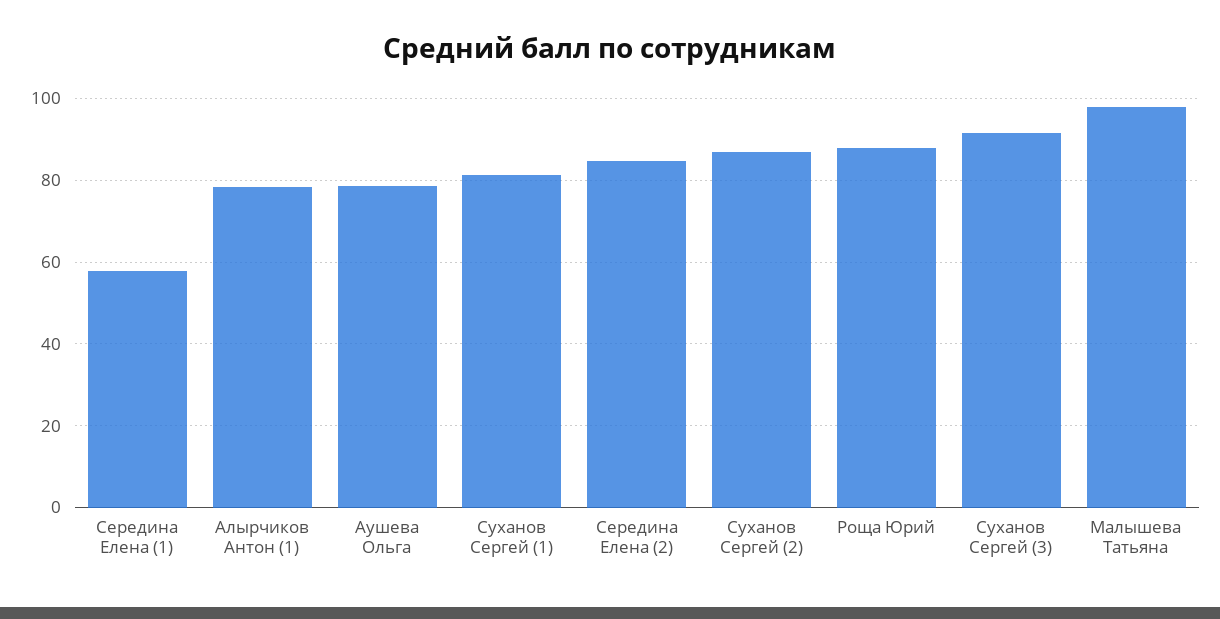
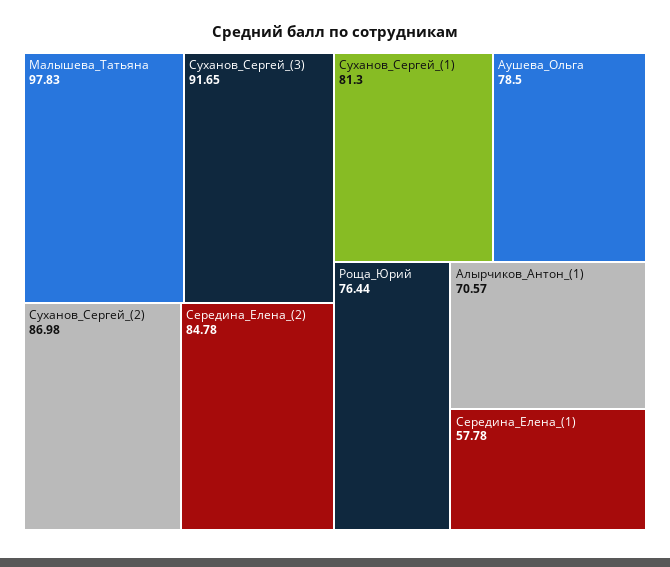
  {
    "Середина Елена (1)": 57.78,
-   "Алырчиков Антон (1)": 78,
+   "Алырчиков Антон (1)": 70.57,
    "Аушева Ольга": 78.5,
    "Суханов Сергей (1)": 81.3,
    "Середина Елена (2)": 84.78,
    "Суханов Сергей (2)": 86.98,
-   "Роща Юрий": 88,
+   "Роща Юрий": 76.44,
    "Суханов Сергей (3)": 91.65,
    "Малышева Татьяна": 97.83
  }

